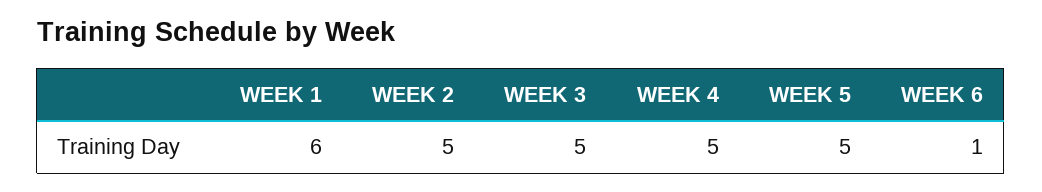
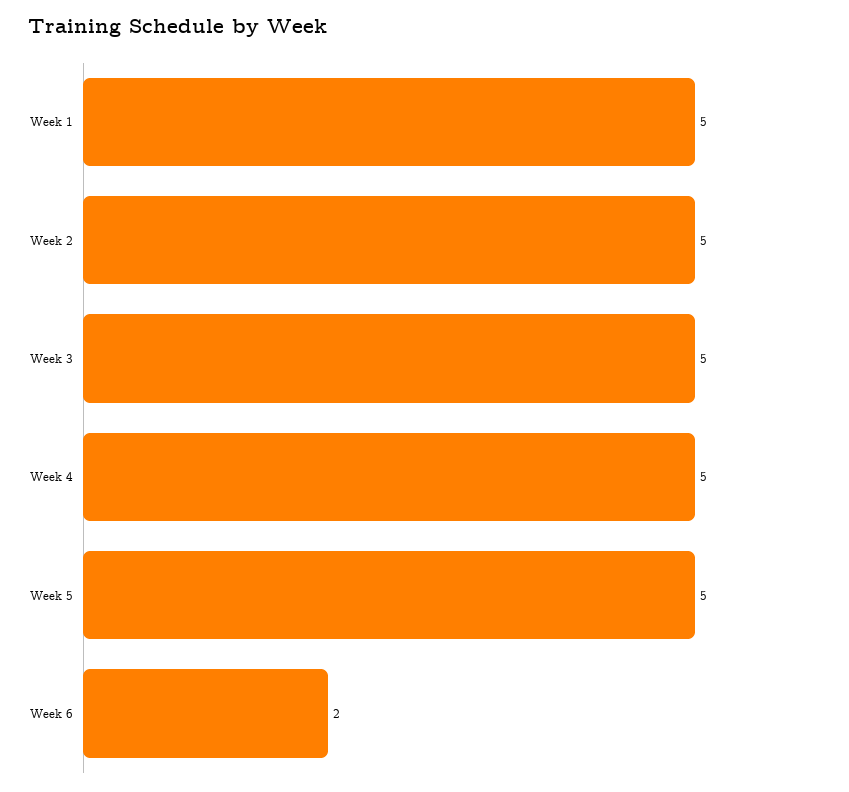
  {
-   "WEEK 1": 6,
+   "WEEK 1": 5,
    "WEEK 2": 5,
    "WEEK 3": 5,
    "WEEK 4": 5,
    "WEEK 5": 5,
-   "WEEK 6": 1
+   "WEEK 6": 2
  }

